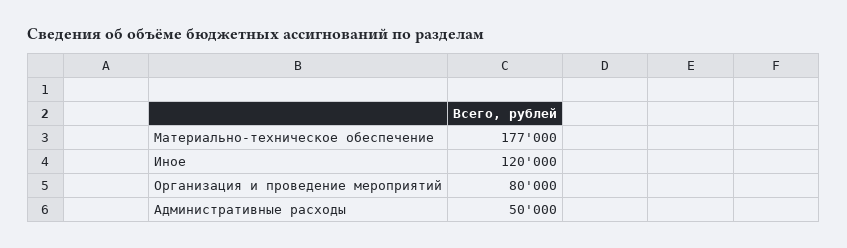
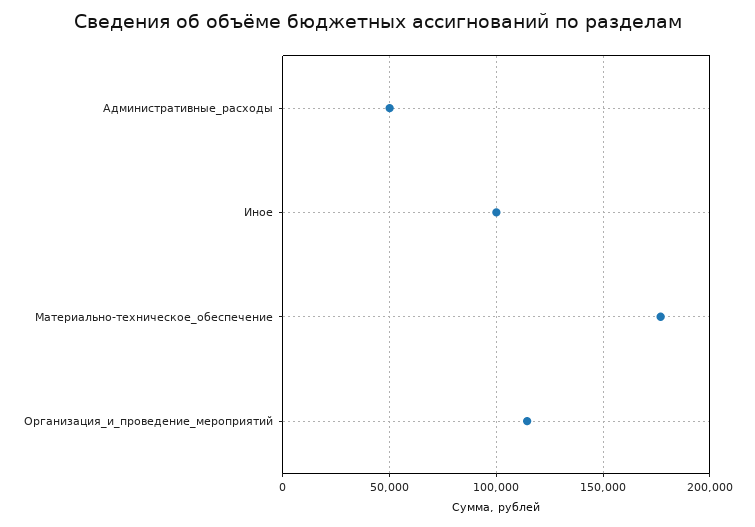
  {
    "Материально-техническое обеспечение": 177000,
-   "Иное": 120000,
+   "Иное": 100000,
-   "Организация и проведение мероприятий": 80000,
+   "Организация и проведение мероприятий": 115000,
    "Административные расходы": 50000
  }

